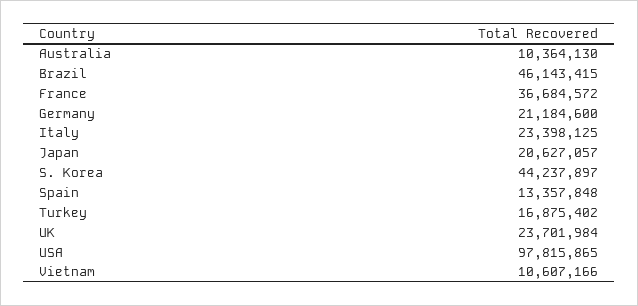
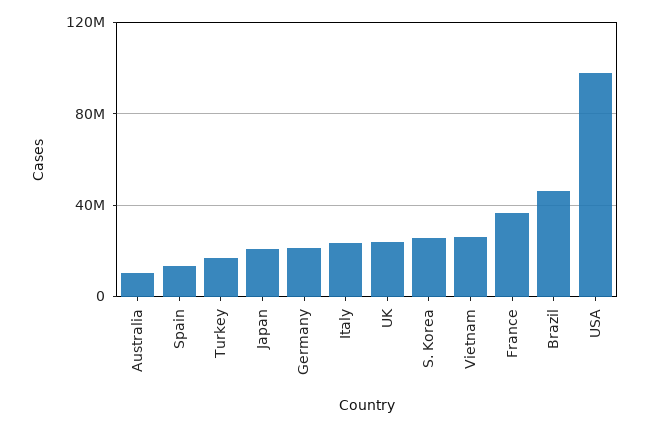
  {
    "Australia": 10364130,
    "Brazil": 46143415,
    "France": 36684572,
    "Germany": 21184600,
    "Italy": 23398125,
    "Japan": 20627057,
-   "S. Korea": 44237897,
+   "S. Korea": 25000000,
    "Spain": 13357848,
    "Turkey": 16875402,
    "UK": 23701984,
    "USA": 97815865,
-   "Vietnam": 10607166
+   "Vietnam": 25000000
  }

